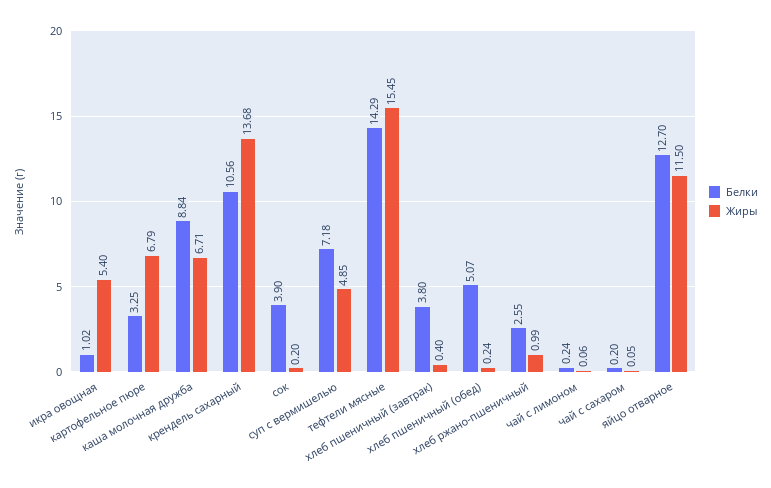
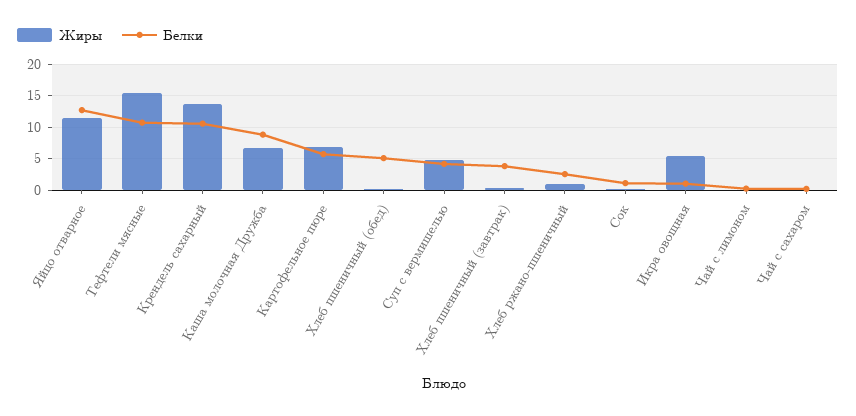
  {
    "Белки": {
      "икра овощная": 1.02,
-     "картофельное пюре": 3.25,
+     "картофельное пюре": 6,
      "каша молочная дружба": 8.84,
      "крендель сахарный": 10.56,
-     "сок": 3.9,
+     "сок": 1,
-     "суп с вермишелью": 7.18,
+     "суп с вермишелью": 4,
-     "тефтели мясные": 14.29,
+     "тефтели мясные": 11,
      "хлеб пшеничный (завтрак)": 3.8,
      "хлеб пшеничный (обед)": 5.07,
      "хлеб ржано-пшеничный": 2.55,
      "чай с лимоном": 0.24,
      "чай с сахаром": 0.2,
      "яйцо отварное": 12.7
    },
    "Жиры": {
      "икра овощная": 5.4,
      "картофельное пюре": 6.79,
      "каша молочная дружба": 6.71,
      "крендель сахарный": 13.68,
      "сок": 0.2,
      "суп с вермишелью": 4.85,
      "тефтели мясные": 15.45,
      "хлеб пшеничный (завтрак)": 0.4,
      "хлеб пшеничный (обед)": 0.24,
      "хлеб ржано-пшеничный": 0.99,
      "чай с лимоном": 0.06,
      "чай с сахаром": 0.05,
      "яйцо отварное": 11.5
    }
  }

